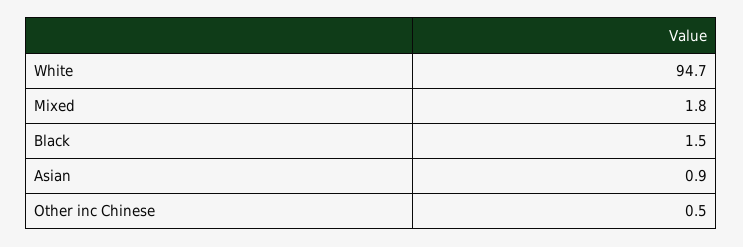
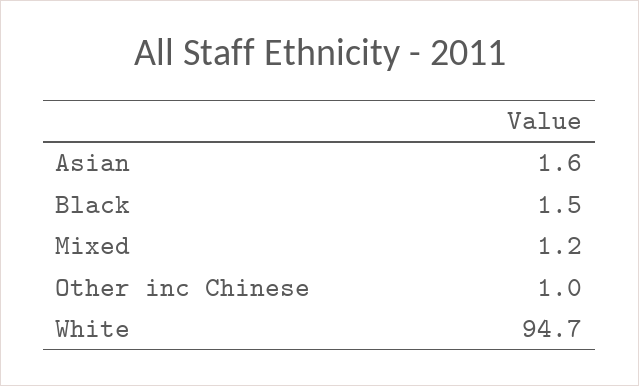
  {
    "White": 94.7,
-   "Mixed": 1.8,
+   "Mixed": 1.2,
    "Black": 1.5,
-   "Asian": 0.9,
+   "Asian": 1.6,
-   "Other inc Chinese": 0.5
+   "Other inc Chinese": 1
  }

